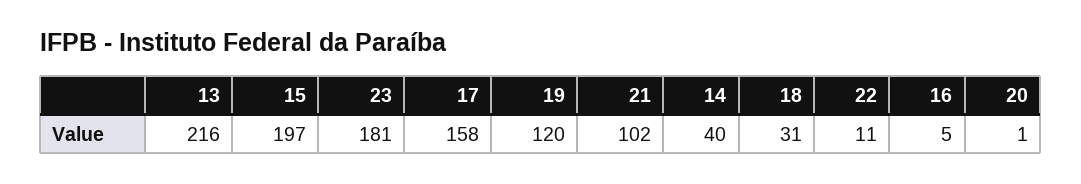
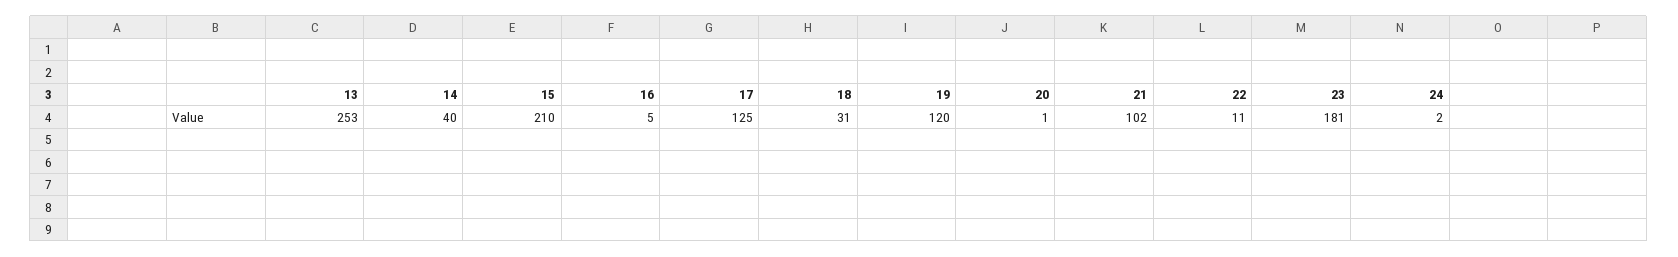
  {
-   "13": 216,
+   "13": 253,
-   "15": 197,
+   "15": 210,
    "23": 181,
-   "17": 158,
+   "17": 125,
    "19": 120,
    "21": 102,
    "14": 40,
    "18": 31,
    "22": 11,
    "16": 5,
-   "20": 1
+   "20": 1,
+   "24": 2
  }

